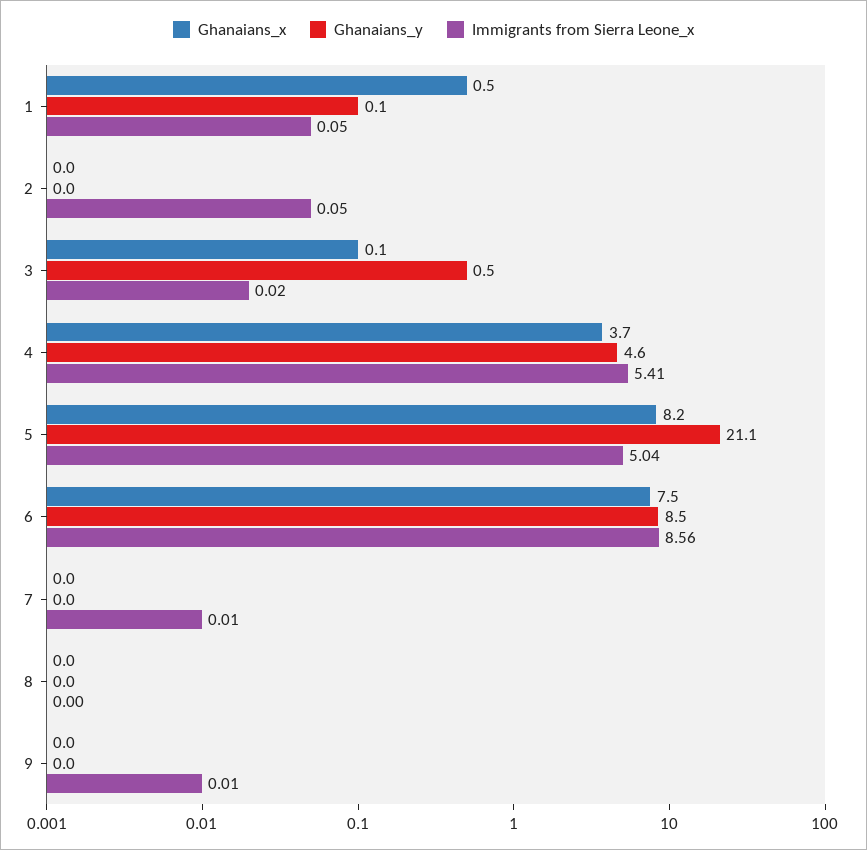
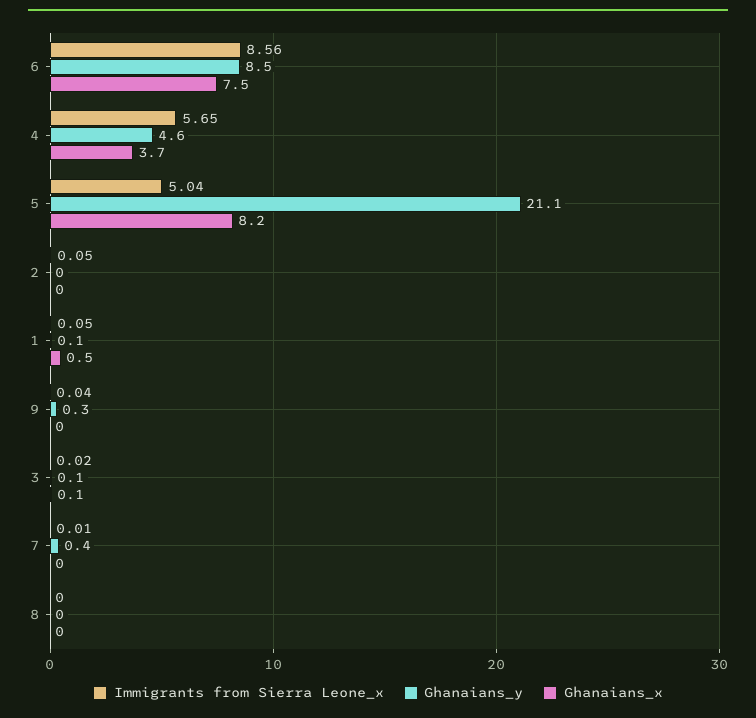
  {
    "Ghanaians_x": {
      "1": 0.5,
      "2": 0,
      "3": 0.1,
      "4": 3.7,
      "5": 8.2,
      "6": 7.5,
      "7": 0,
      "8": 0,
      "9": 0
    },
    "Ghanaians_y": {
      "1": 0.1,
      "2": 0,
-     "3": 0.5,
+     "3": 0.1,
      "4": 4.6,
      "5": 21.1,
      "6": 8.5,
-     "7": 0,
+     "7": 0.4,
      "8": 0,
-     "9": 0
+     "9": 0.3
    },
    "Immigrants from Sierra Leone_x": {
      "1": 0.05,
      "2": 0.05,
      "3": 0.02,
-     "4": 5.41,
+     "4": 5.65,
      "5": 5.04,
      "6": 8.56,
      "7": 0.01,
      "8": 0,
-     "9": 0.01
+     "9": 0.04
    }
  }

